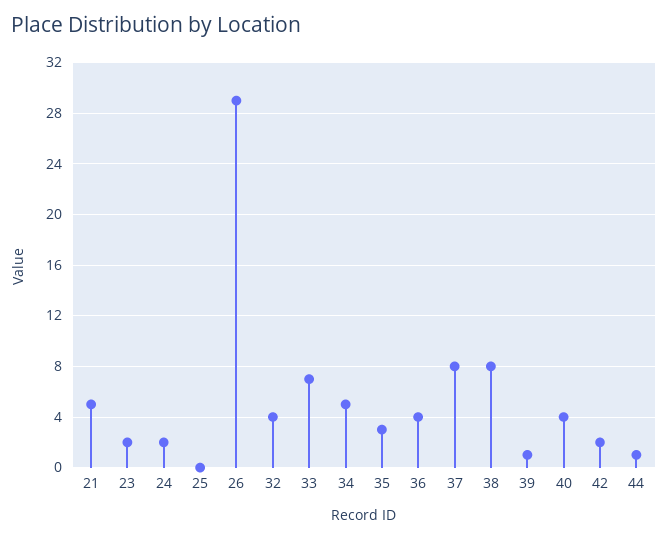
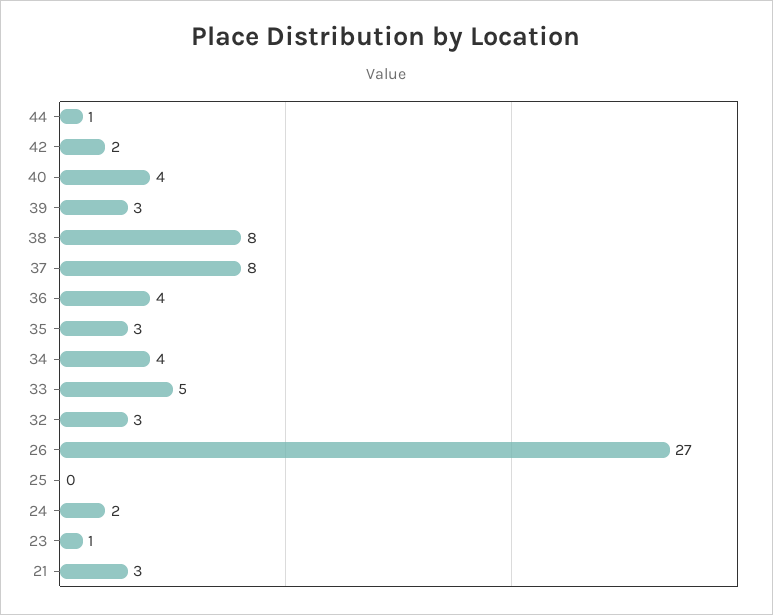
  {
-   "21": 5,
+   "21": 3,
-   "23": 2,
+   "23": 1,
    "24": 2,
    "25": 0,
-   "26": 29,
+   "26": 27,
-   "32": 4,
+   "32": 3,
-   "33": 7,
+   "33": 5,
-   "34": 5,
+   "34": 4,
    "35": 3,
    "36": 4,
    "37": 8,
    "38": 8,
-   "39": 1,
+   "39": 3,
    "40": 4,
    "42": 2,
    "44": 1
  }

